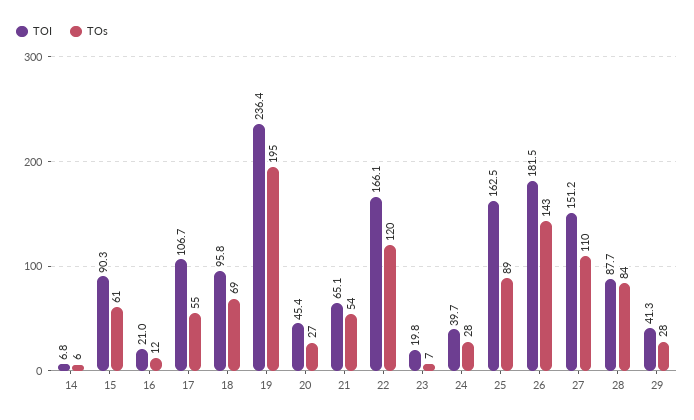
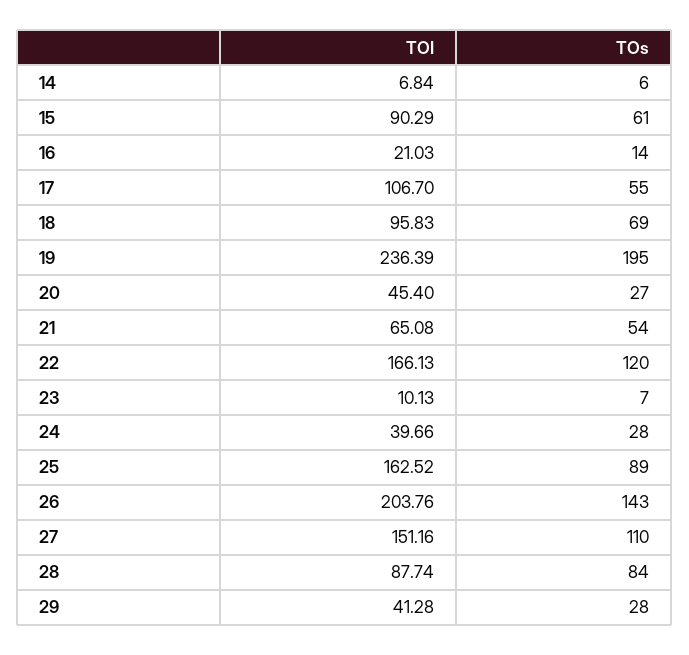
  {
    "TOI": {
      "14": 6.84,
      "15": 90.29,
      "16": 21.03,
      "17": 106.7,
      "18": 95.83,
      "19": 236.39,
      "20": 45.4,
      "21": 65.08,
      "22": 166.13,
-     "23": 19.8,
+     "23": 10.13,
      "24": 39.66,
      "25": 162.52,
-     "26": 181.5,
+     "26": 203.76,
      "27": 151.16,
      "28": 87.74,
      "29": 41.28
    },
    "TOs": {
      "14": 6,
      "15": 61,
-     "16": 12,
+     "16": 14,
      "17": 55,
      "18": 69,
      "19": 195,
      "20": 27,
      "21": 54,
      "22": 120,
      "23": 7,
      "24": 28,
      "25": 89,
      "26": 143,
      "27": 110,
      "28": 84,
      "29": 28
    }
  }

